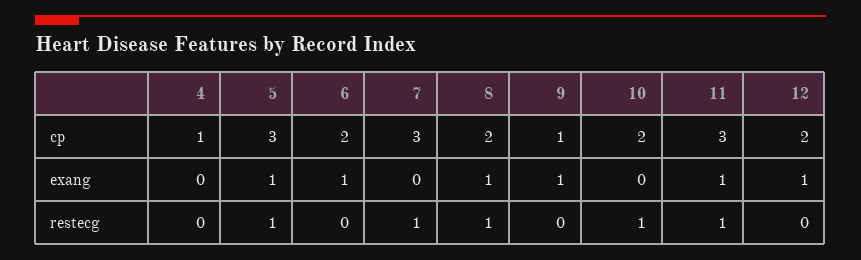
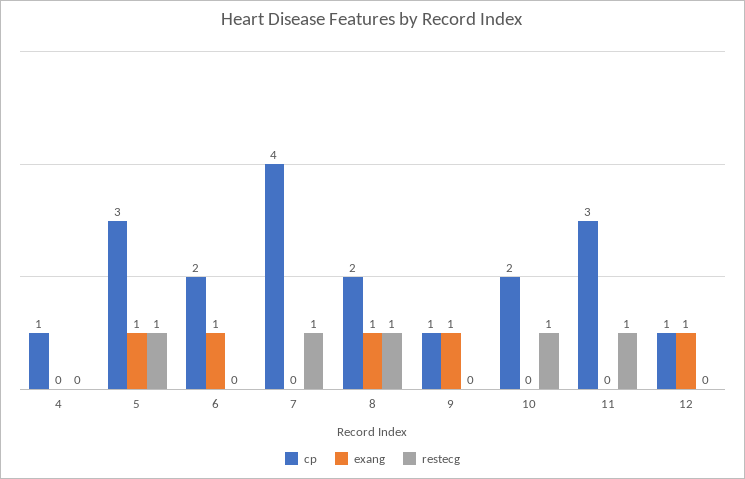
  {
    "cp": {
      "4": 1,
      "5": 3,
      "6": 2,
-     "7": 3,
+     "7": 4,
      "8": 2,
      "9": 1,
      "10": 2,
      "11": 3,
-     "12": 2
+     "12": 1
    },
    "exang": {
      "4": 0,
      "5": 1,
      "6": 1,
      "7": 0,
      "8": 1,
      "9": 1,
      "10": 0,
-     "11": 1,
+     "11": 0,
      "12": 1
    },
    "restecg": {
      "4": 0,
      "5": 1,
      "6": 0,
      "7": 1,
      "8": 1,
      "9": 0,
      "10": 1,
      "11": 1,
      "12": 0
    }
  }

